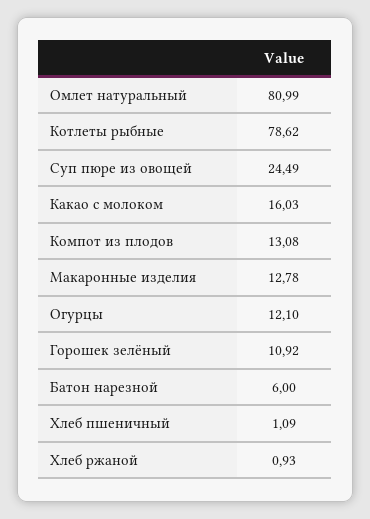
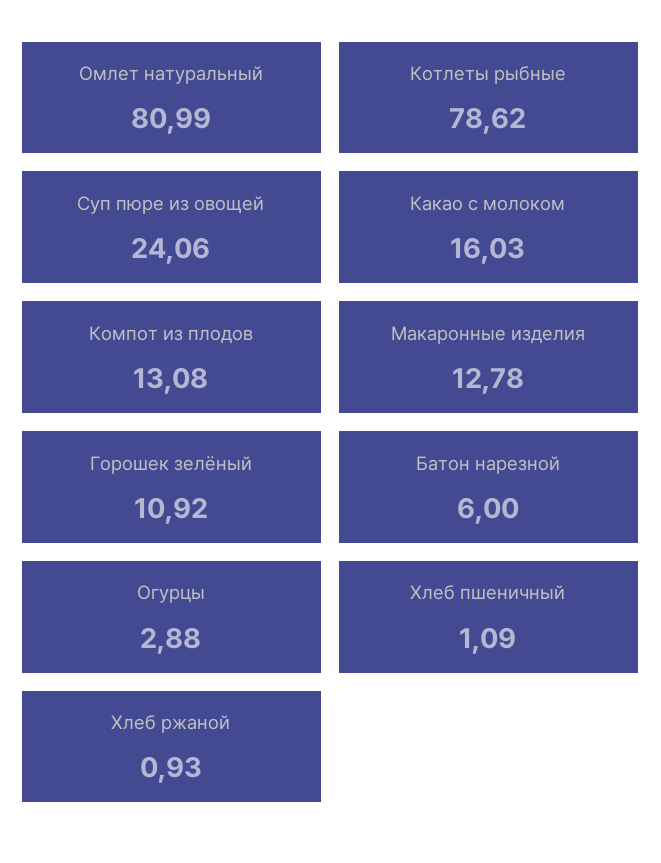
  {
    "Омлет натуральный": 80.99,
    "Котлеты рыбные": 78.62,
-   "Суп пюре из овощей": 24.49,
+   "Суп пюре из овощей": 24.06,
    "Какао с молоком": 16.03,
    "Компот из плодов": 13.08,
    "Макаронные изделия": 12.78,
-   "Огурцы": 12.1,
+   "Огурцы": 2.88,
    "Горошек зелёный": 10.92,
    "Батон нарезной": 6,
    "Хлеб пшеничный": 1.09,
    "Хлеб ржаной": 0.93
  }

